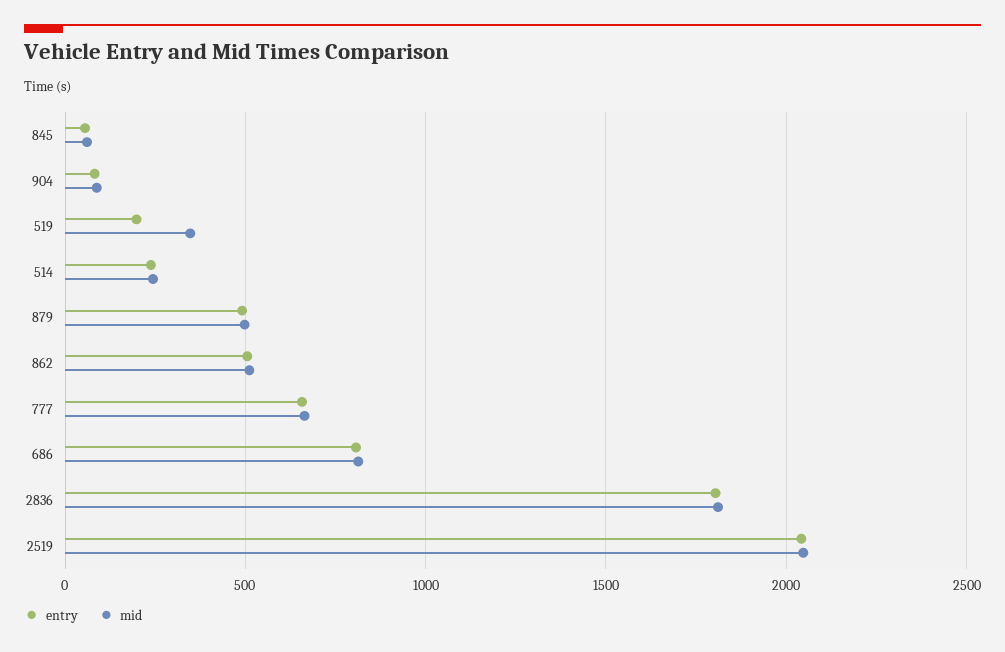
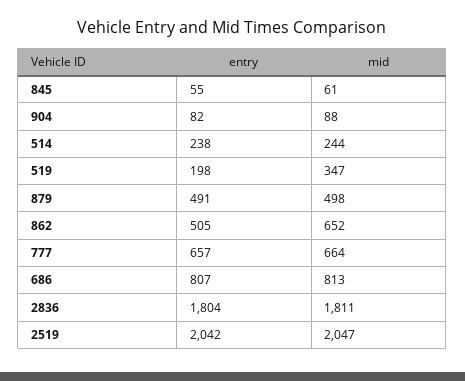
  {
    "entry": {
      "845": 55,
      "904": 82,
      "519": 198,
      "514": 238,
      "879": 491,
      "862": 505,
      "777": 657,
      "686": 807,
      "2836": 1804,
      "2519": 2042
    },
    "mid": {
      "845": 61,
      "904": 88,
      "519": 347,
      "514": 244,
      "879": 498,
-     "862": 500,
+     "862": 652,
      "777": 664,
      "686": 813,
      "2836": 1811,
      "2519": 2047
    }
  }

